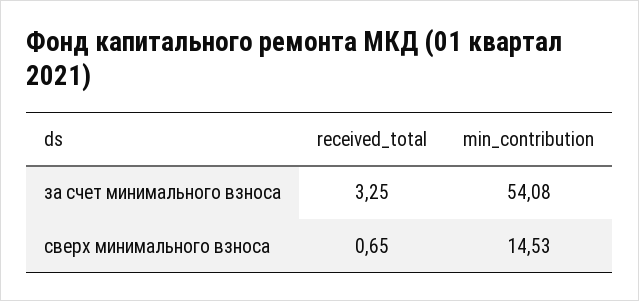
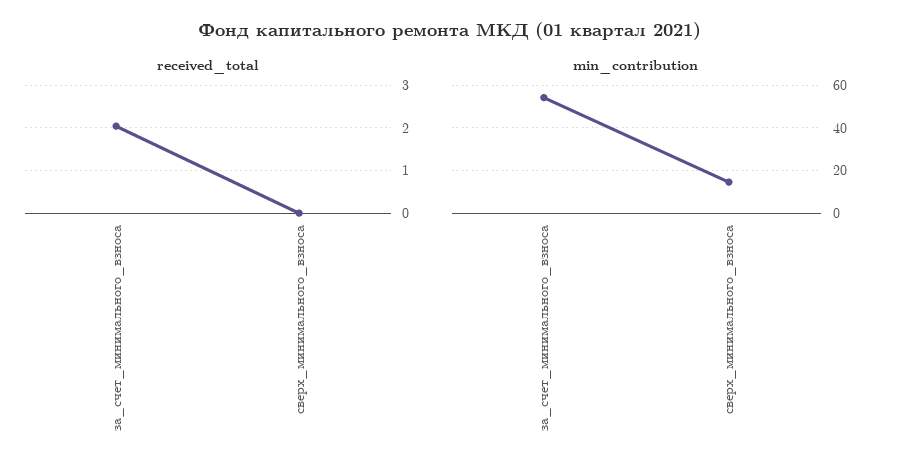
  {
    "received_total": {
-     "за счет минимального взноса": 3.25,
+     "за счет минимального взноса": 2,
-     "сверх минимального взноса": 0.65
+     "сверх минимального взноса": 0
    },
    "min_contribution": {
      "за счет минимального взноса": 54.08,
      "сверх минимального взноса": 14.53
    }
  }

